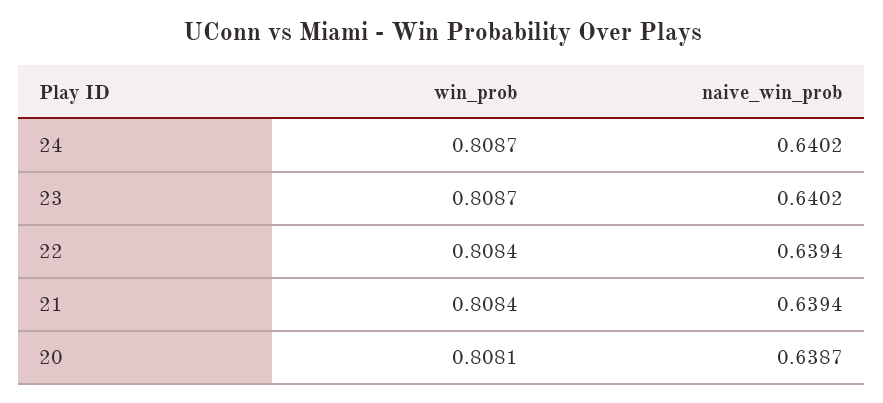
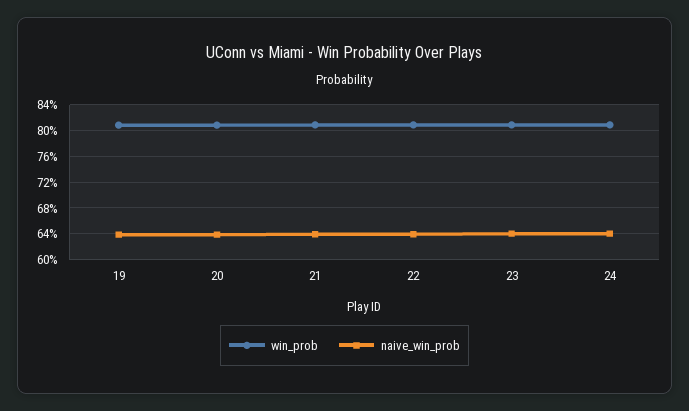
  {
    "win_prob": {
      "24": 0.8087,
      "23": 0.8087,
      "22": 0.8084,
      "21": 0.8084,
-     "20": 0.8081
+     "20": 0.8081,
+     "19": 0.81
    },
    "naive_win_prob": {
      "24": 0.6402,
      "23": 0.6402,
      "22": 0.6394,
      "21": 0.6394,
-     "20": 0.6387
+     "20": 0.6387,
+     "19": 0.64
    }
  }

